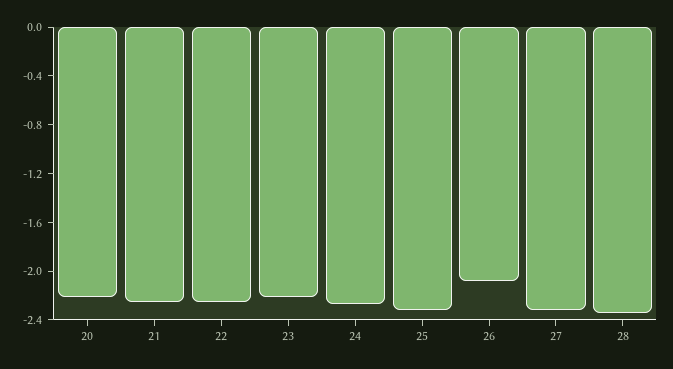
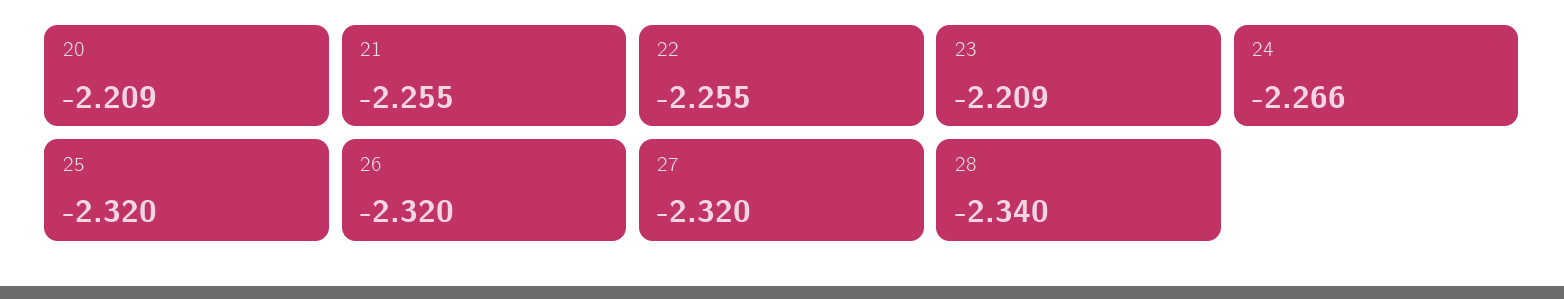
  {
    "20": -2.209,
    "21": -2.255,
    "22": -2.255,
    "23": -2.209,
    "24": -2.266,
    "25": -2.32,
-   "26": -2.1,
+   "26": -2.32,
    "27": -2.32,
    "28": -2.34
  }

